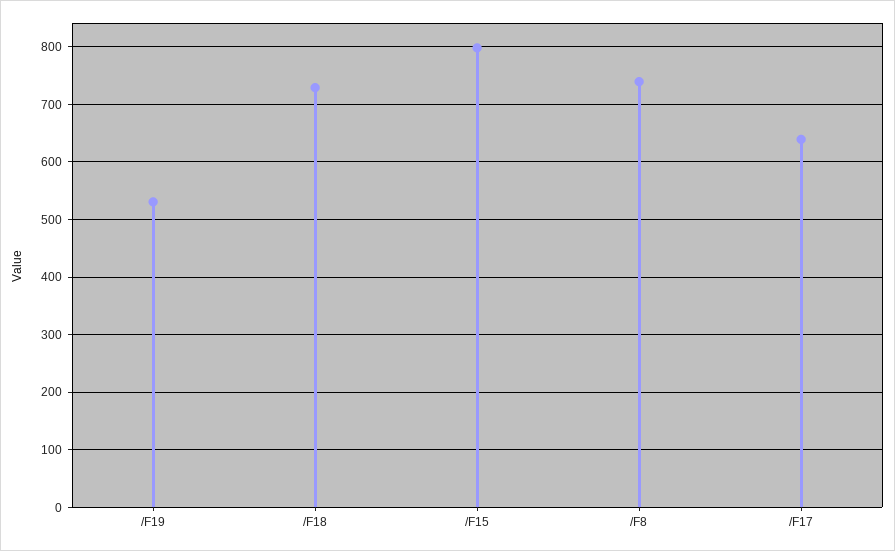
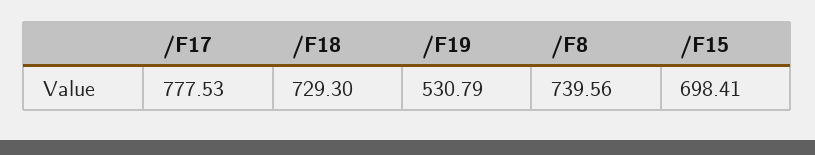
  {
    "/F19": 530.79,
    "/F18": 729.3,
-   "/F15": 800,
+   "/F15": 698.41,
    "/F8": 739.56,
-   "/F17": 640
+   "/F17": 777.53
  }

